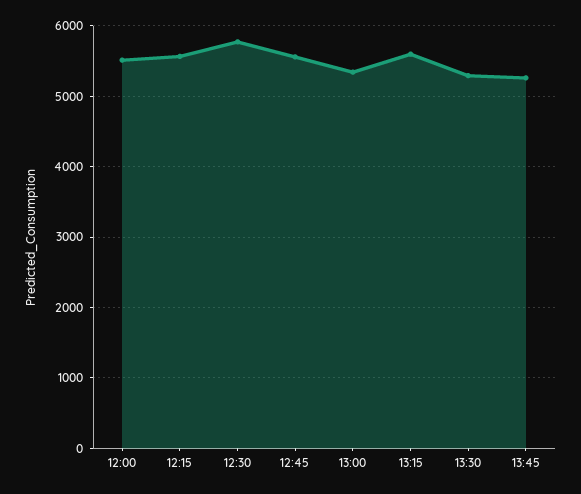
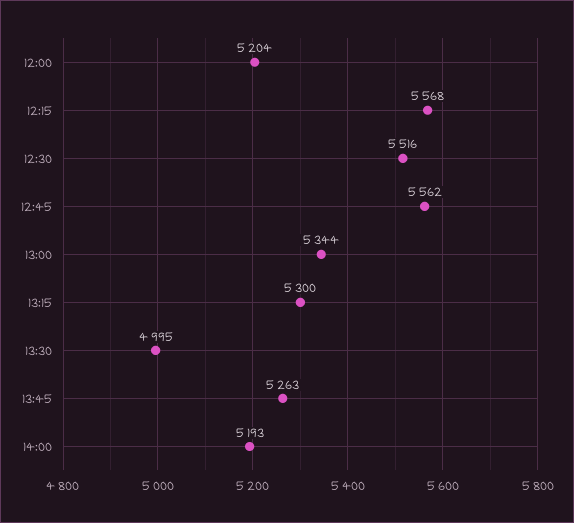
  {
-   "12:00": 5500,
+   "12:00": 5204,
    "12:15": 5568,
-   "12:30": 5800,
+   "12:30": 5516,
    "12:45": 5562,
    "13:00": 5344,
-   "13:15": 5600,
+   "13:15": 5300,
-   "13:30": 5300,
+   "13:30": 4995,
-   "13:45": 5263
+   "13:45": 5263,
+   "14:00": 5193
  }

